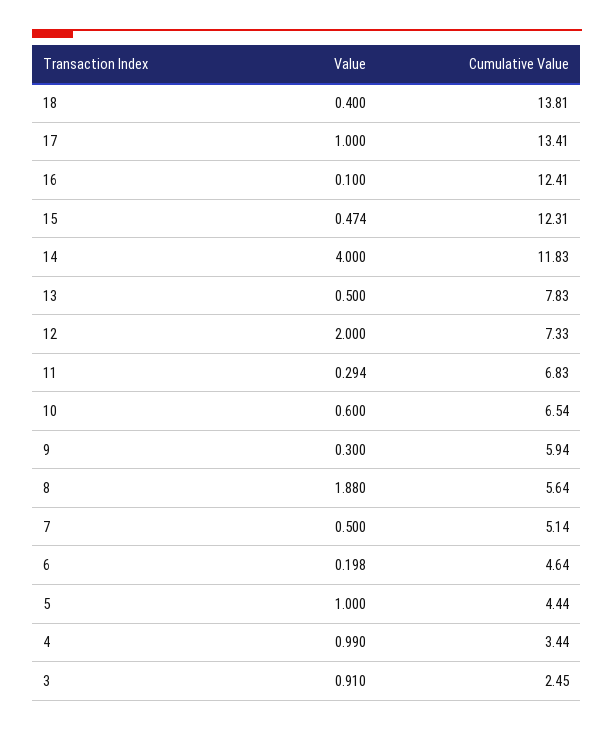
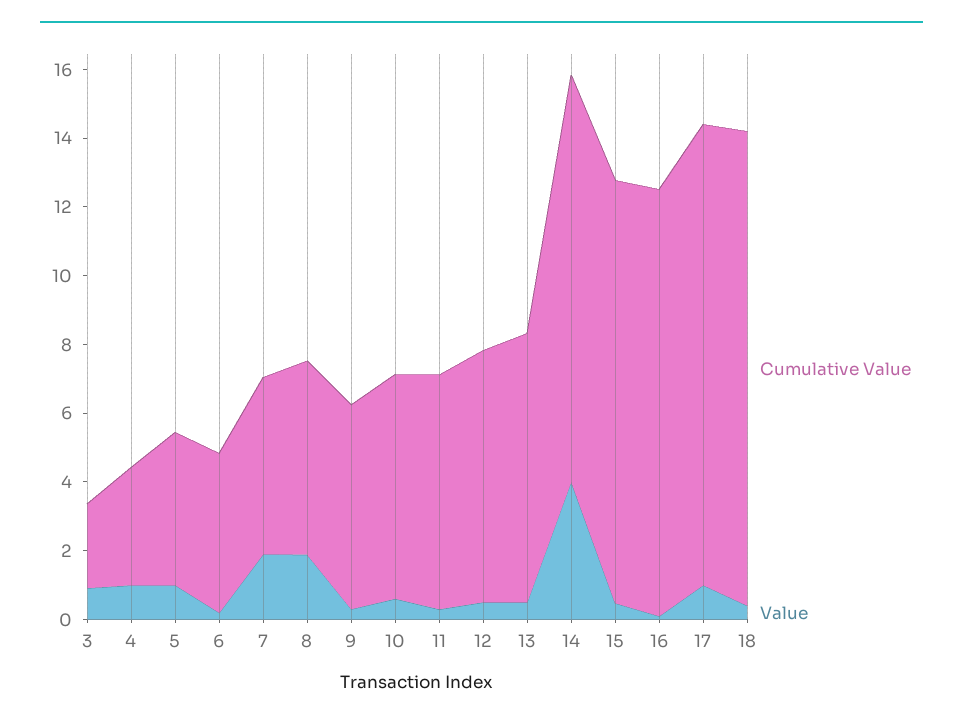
  {
    "Value": {
      "18": 0.4,
      "17": 1,
      "16": 0.1,
      "15": 0.474,
      "14": 4,
      "13": 0.5,
-     "12": 2,
+     "12": 0.5,
      "11": 0.294,
      "10": 0.6,
      "9": 0.3,
      "8": 1.88,
-     "7": 0.5,
+     "7": 2,
      "6": 0.198,
      "5": 1,
      "4": 0.99,
      "3": 0.91
    },
    "Cumulative Value": {
      "18": 13.81,
      "17": 13.41,
      "16": 12.41,
      "15": 12.31,
      "14": 11.83,
      "13": 7.83,
      "12": 7.33,
      "11": 6.83,
      "10": 6.54,
      "9": 5.94,
      "8": 5.64,
      "7": 5.14,
      "6": 4.64,
      "5": 4.44,
      "4": 3.44,
      "3": 2.45
    }
  }

